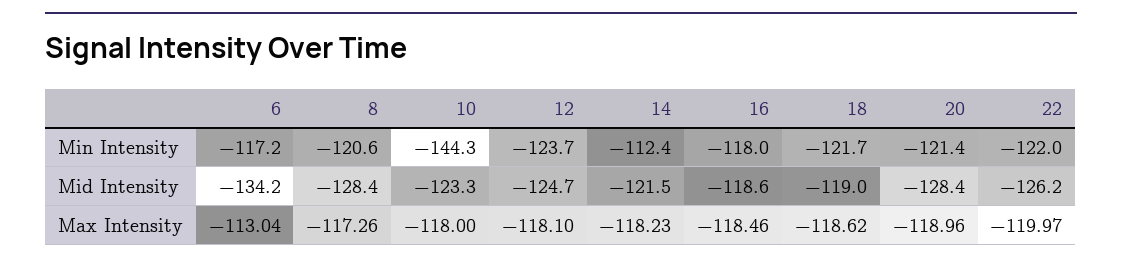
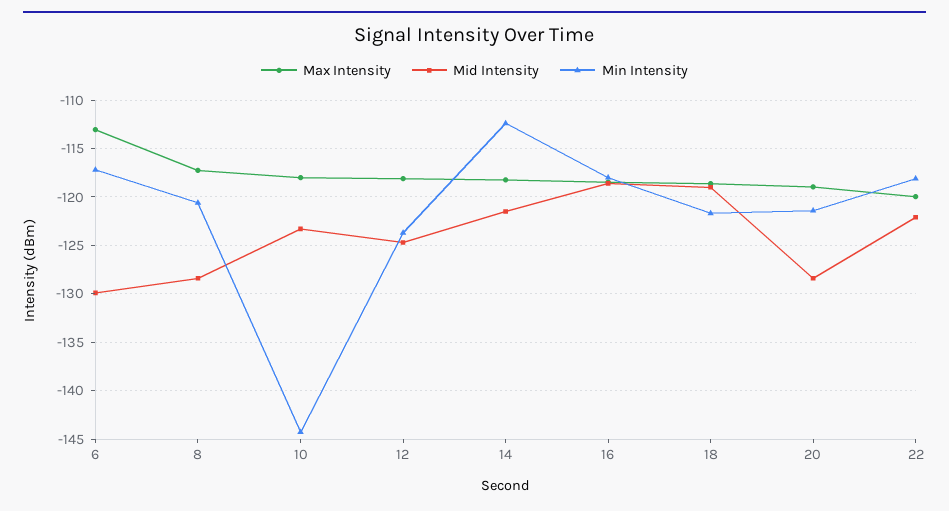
  {
    "Min Intensity": {
      "6": -117.2,
      "8": -120.6,
      "10": -144.3,
      "12": -123.7,
      "14": -112.4,
      "16": -118,
      "18": -121.7,
      "20": -121.4,
-     "22": -122
+     "22": -118
    },
    "Mid Intensity": {
-     "6": -134.2,
+     "6": -130,
      "8": -128.4,
      "10": -123.3,
      "12": -124.7,
      "14": -121.5,
      "16": -118.6,
      "18": -119,
      "20": -128.4,
-     "22": -126.2
+     "22": -122
    },
    "Max Intensity": {
      "6": -113.04,
      "8": -117.26,
      "10": -118,
      "12": -118.1,
      "14": -118.23,
      "16": -118.46,
      "18": -118.62,
      "20": -118.96,
      "22": -119.97
    }
  }

